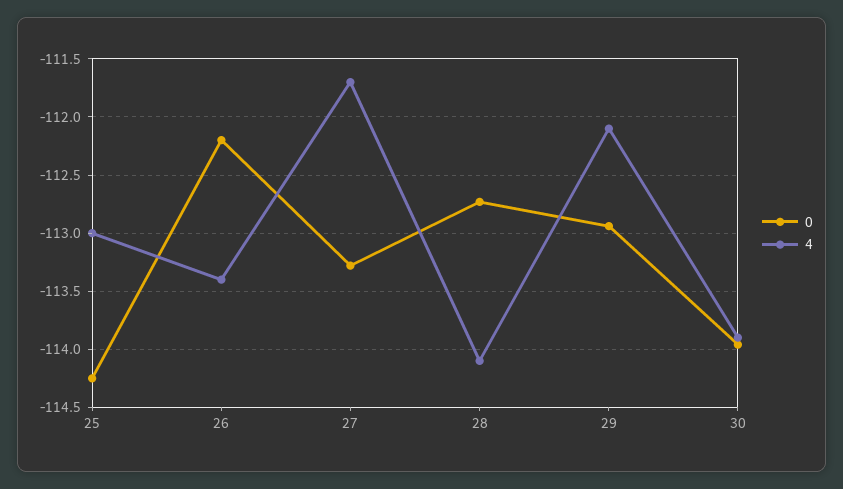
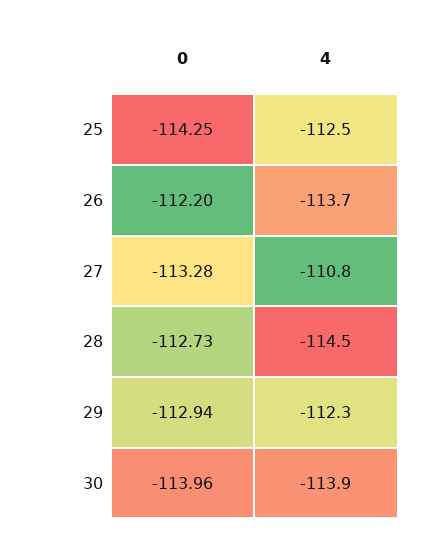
  {
    "0": {
      "25": -114.25,
      "26": -112.2,
      "27": -113.28,
      "28": -112.73,
      "29": -112.94,
      "30": -113.96
    },
    "4": {
-     "25": -113,
+     "25": -112.5,
-     "26": -113.4,
+     "26": -113.7,
-     "27": -111.7,
+     "27": -110.8,
-     "28": -114.1,
+     "28": -114.5,
-     "29": -112.1,
+     "29": -112.3,
      "30": -113.9
    }
  }

